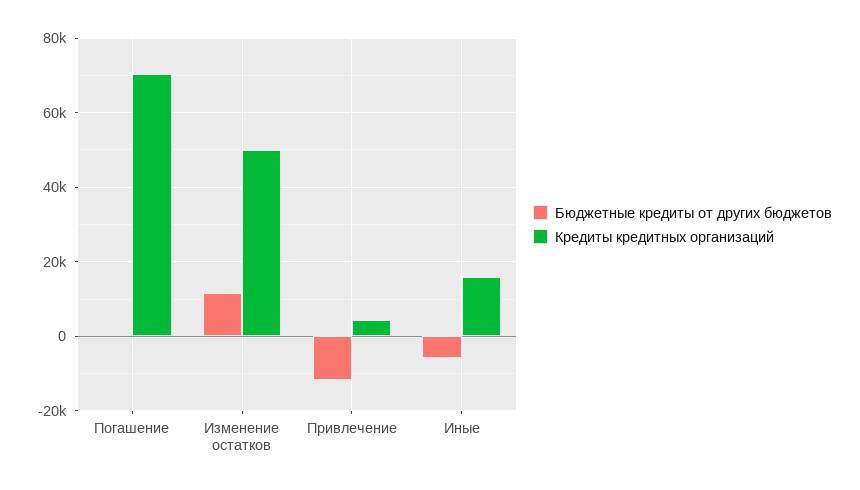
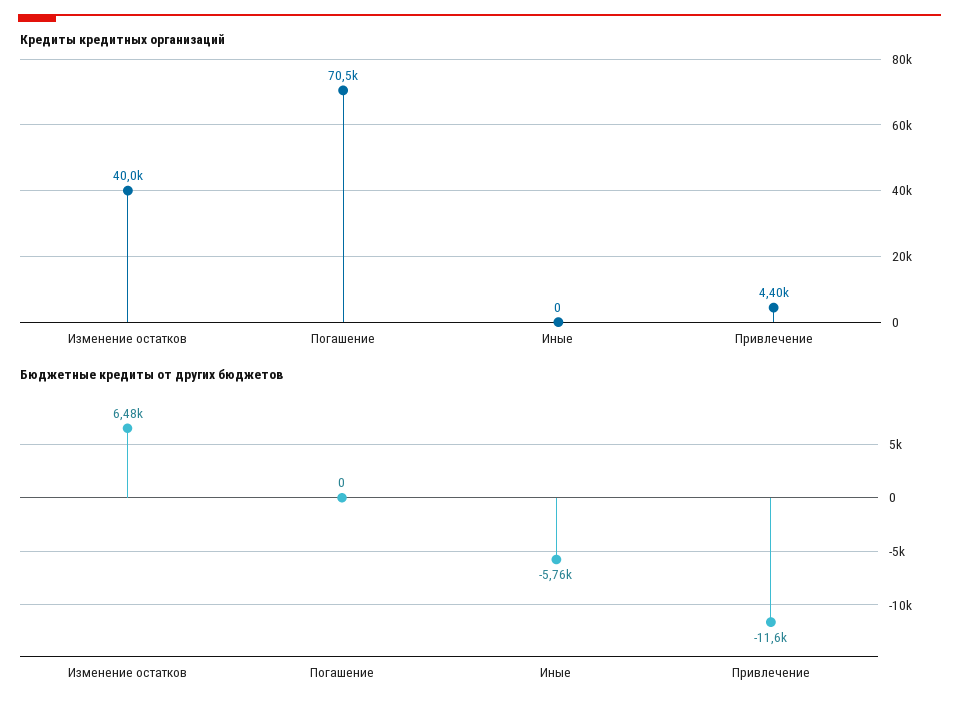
  {
    "Бюджетные кредиты от других бюджетов": {
      "Погашение": 0,
-     "Изменение остатков": 12000,
+     "Изменение остатков": 6480,
      "Привлечение": -11600,
      "Иные": -5760
    },
    "Кредиты кредитных организаций": {
      "Погашение": 70500,
-     "Изменение остатков": 50000,
+     "Изменение остатков": 40000,
      "Привлечение": 4400,
-     "Иные": 16000
+     "Иные": 0
    }
  }

